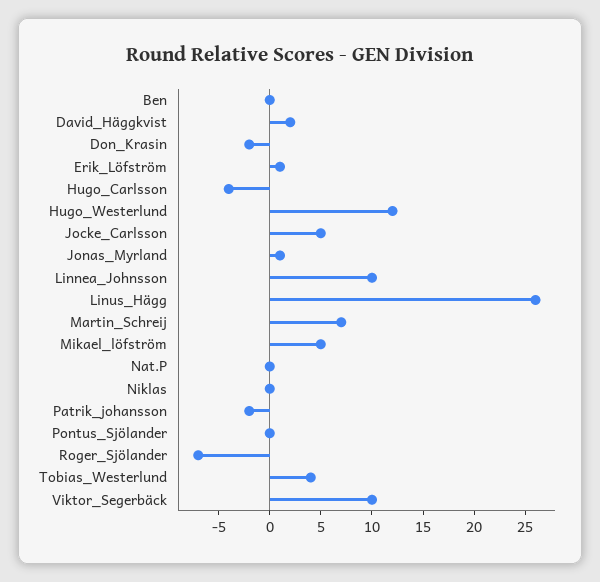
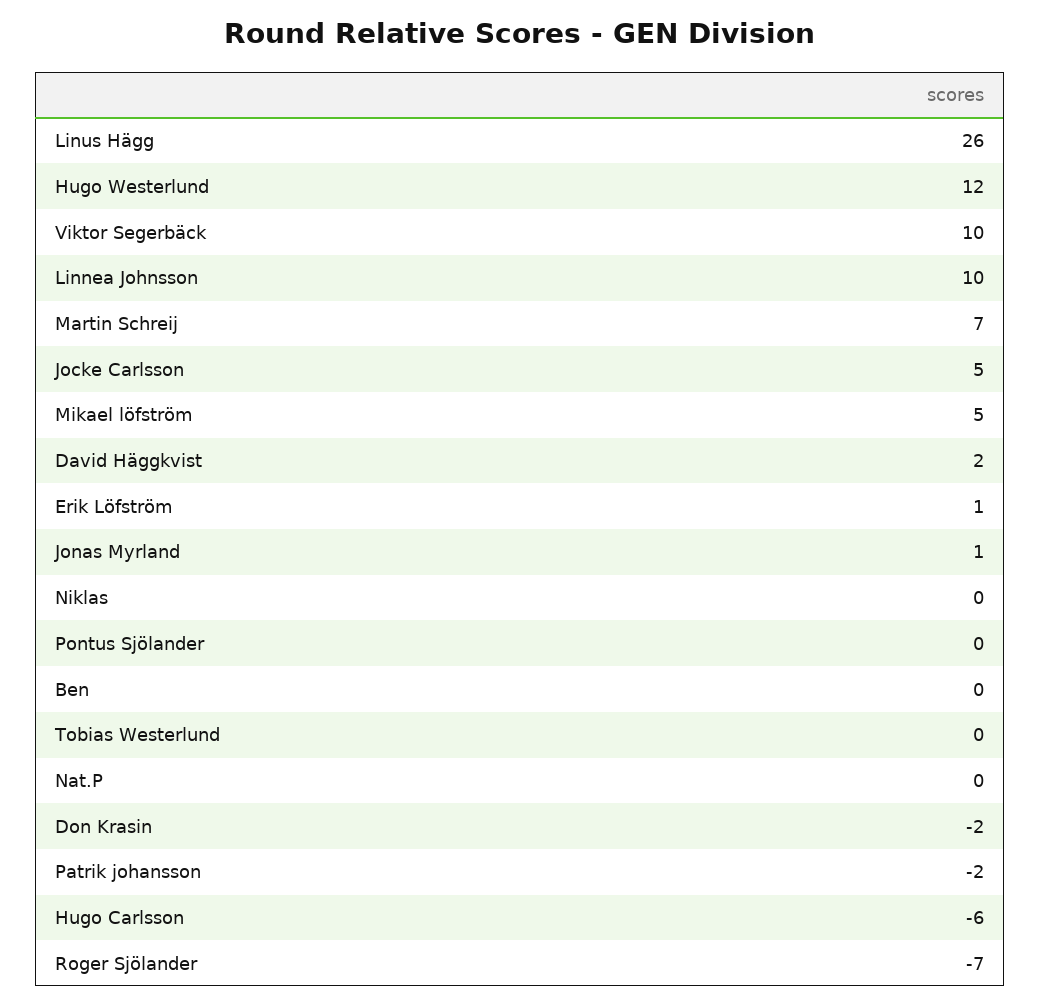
  {
    "Ben": 0,
    "David_Häggkvist": 2,
    "Don_Krasin": -2,
    "Erik_Löfström": 1,
-   "Hugo_Carlsson": -4,
+   "Hugo_Carlsson": -6,
    "Hugo_Westerlund": 12,
    "Jocke_Carlsson": 5,
    "Jonas_Myrland": 1,
    "Linnea_Johnsson": 10,
    "Linus_Hägg": 26,
    "Martin_Schreij": 7,
    "Mikael_löfström": 5,
    "Nat.P": 0,
    "Niklas": 0,
    "Patrik_johansson": -2,
    "Pontus_Sjölander": 0,
    "Roger_Sjölander": -7,
-   "Tobias_Westerlund": 4,
+   "Tobias_Westerlund": 0,
    "Viktor_Segerbäck": 10
  }

